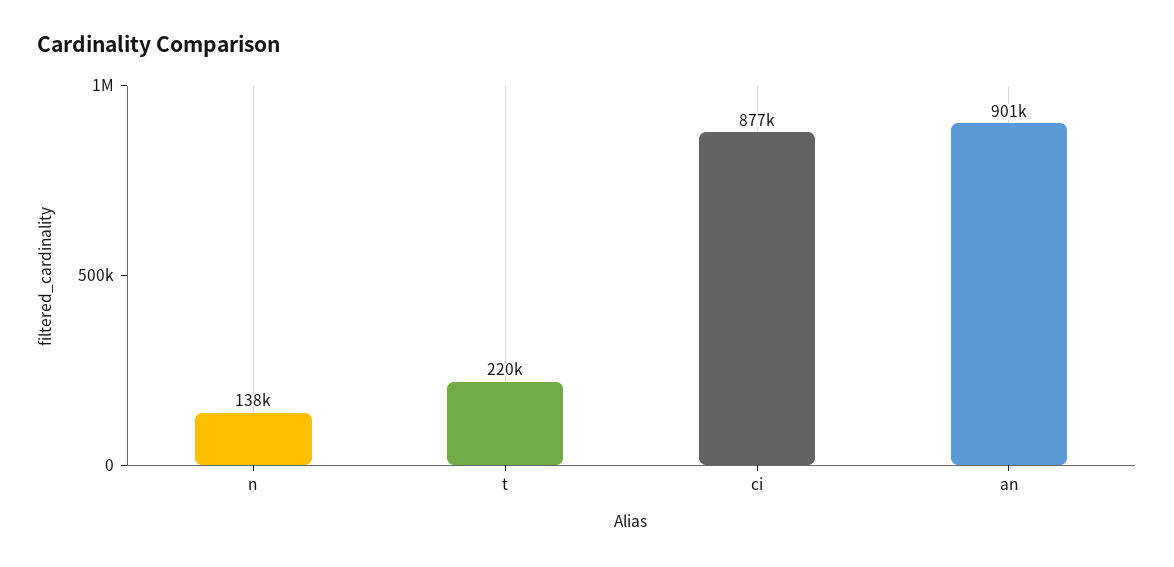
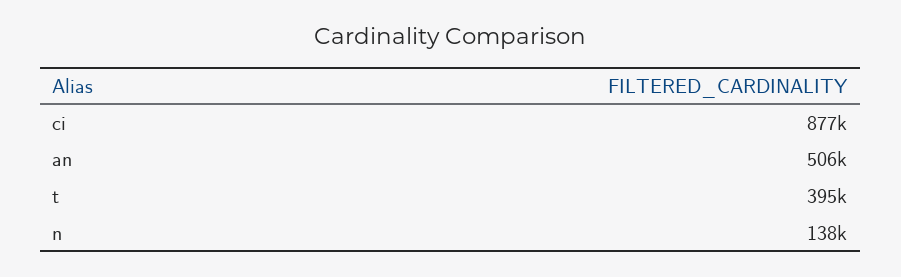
  {
    "n": 138000,
-   "t": 220000,
+   "t": 395000,
    "ci": 877000,
-   "an": 901000
+   "an": 506000
  }

